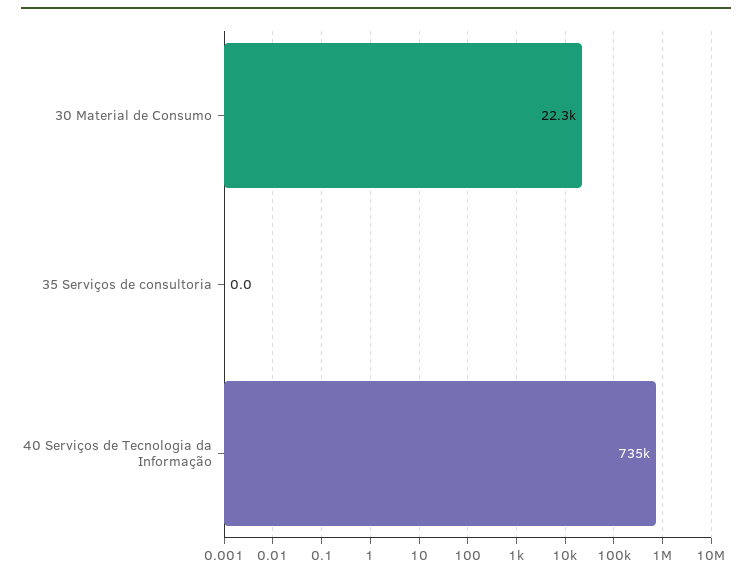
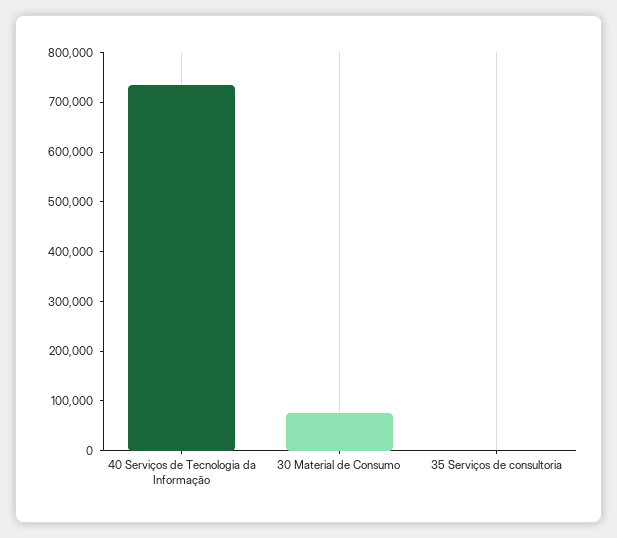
  {
-   "30 Material de Consumo": 22300,
+   "30 Material de Consumo": 80000,
    "35 Serviços de consultoria": 0,
    "40 Serviços de Tecnologia da Informação": 735000
  }

